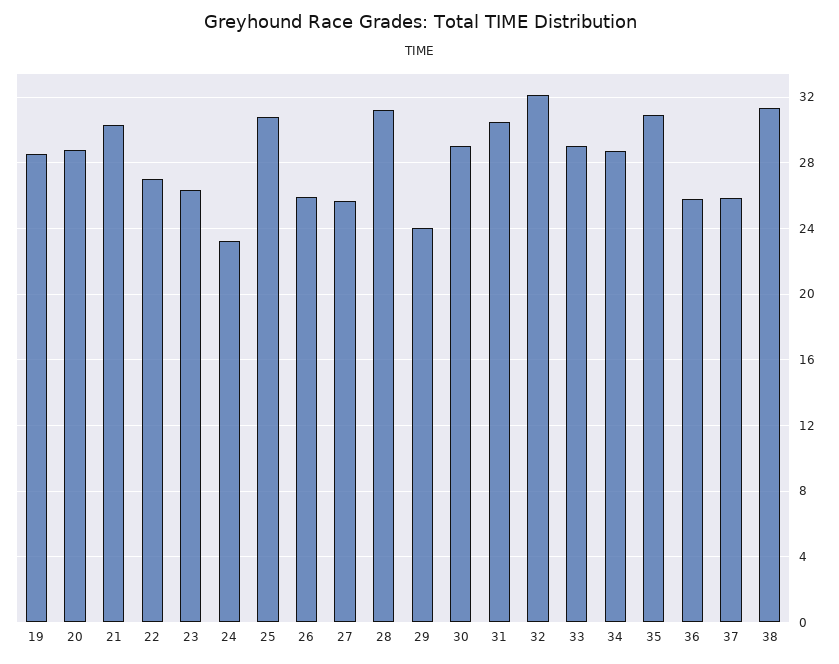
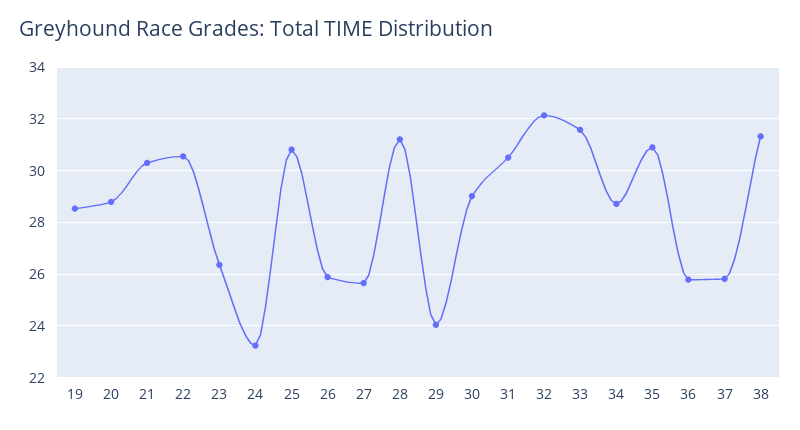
  {
    "19": 28.5,
    "20": 28.75,
    "21": 30.25,
-   "22": 27,
+   "22": 30.5,
    "23": 26.25,
    "24": 23.25,
    "25": 30.75,
    "26": 26,
    "27": 25.75,
    "28": 31.25,
    "29": 24,
    "30": 29,
    "31": 30.5,
    "32": 32.25,
-   "33": 29,
+   "33": 31.5,
    "34": 28.75,
    "35": 31,
    "36": 25.75,
    "37": 25.75,
    "38": 31.25
  }

